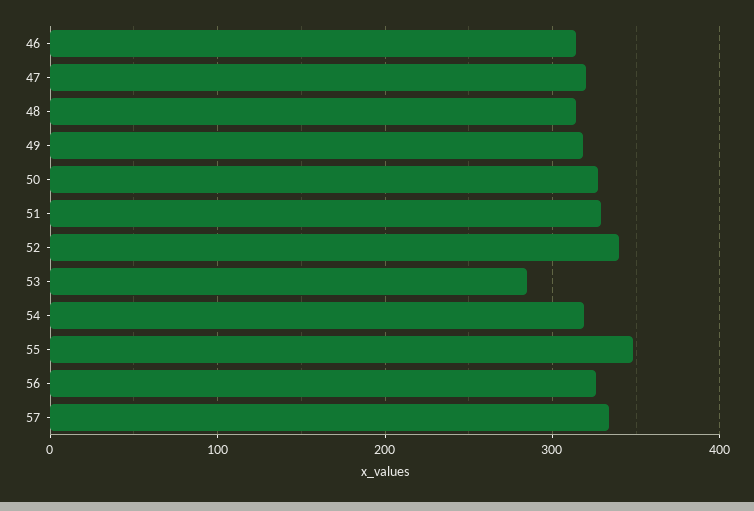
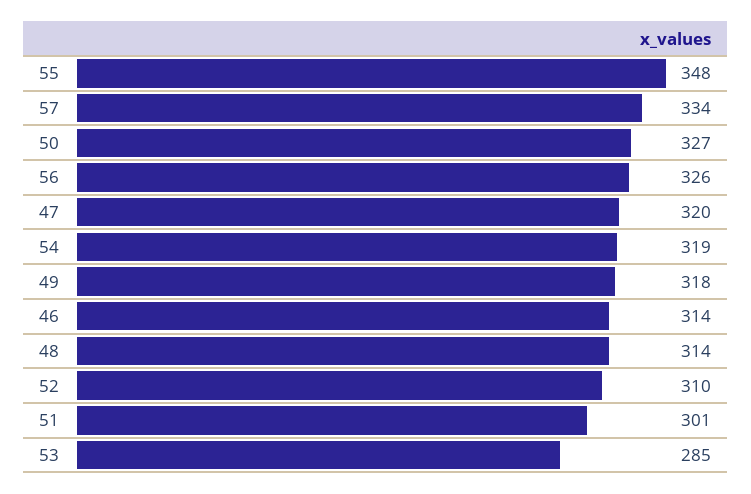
  {
    "46": 314,
    "47": 320,
    "48": 314,
    "49": 318,
    "50": 327,
-   "51": 330,
+   "51": 301,
-   "52": 340,
+   "52": 310,
    "53": 285,
    "54": 319,
    "55": 348,
    "56": 326,
    "57": 334
  }

